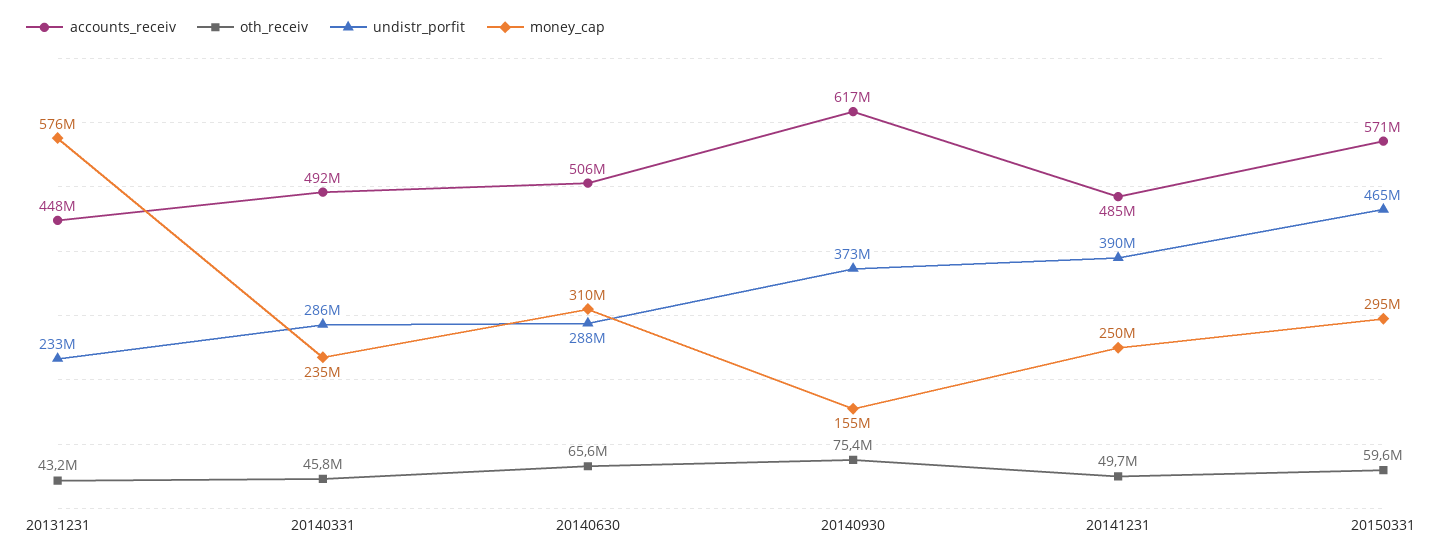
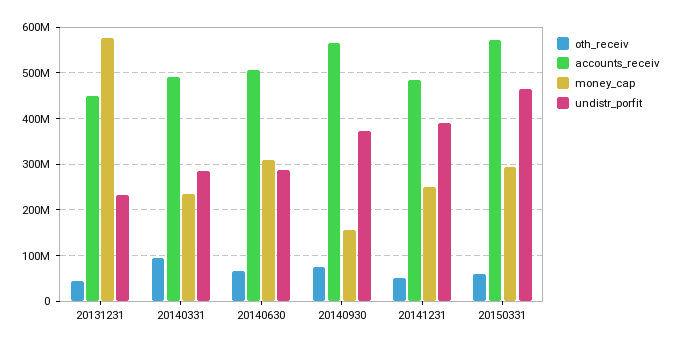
  {
    "accounts_receiv": {
      "20131231": 448000000,
      "20140331": 492000000,
      "20140630": 506000000,
-     "20140930": 617000000,
+     "20140930": 560000000,
      "20141231": 485000000,
      "20150331": 571000000
    },
    "oth_receiv": {
      "20131231": 43200000,
-     "20140331": 45800000,
+     "20140331": 100000000,
      "20140630": 65600000,
      "20140930": 75400000,
      "20141231": 49700000,
      "20150331": 59600000
    },
    "undistr_porfit": {
      "20131231": 233000000,
      "20140331": 286000000,
      "20140630": 288000000,
      "20140930": 373000000,
      "20141231": 390000000,
      "20150331": 465000000
    },
    "money_cap": {
      "20131231": 576000000,
      "20140331": 235000000,
      "20140630": 310000000,
      "20140930": 155000000,
      "20141231": 250000000,
      "20150331": 295000000
    }
  }

